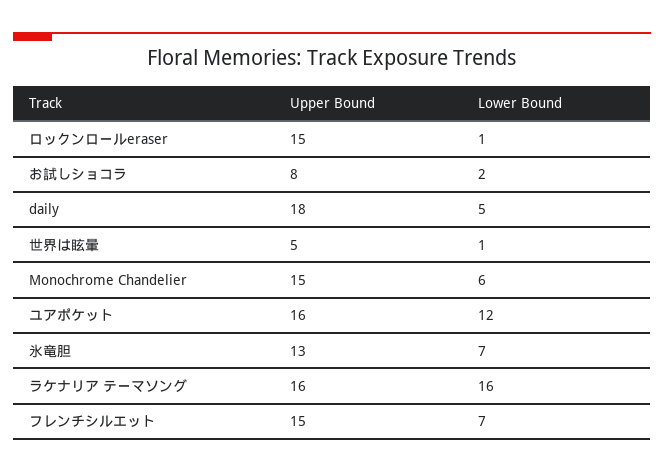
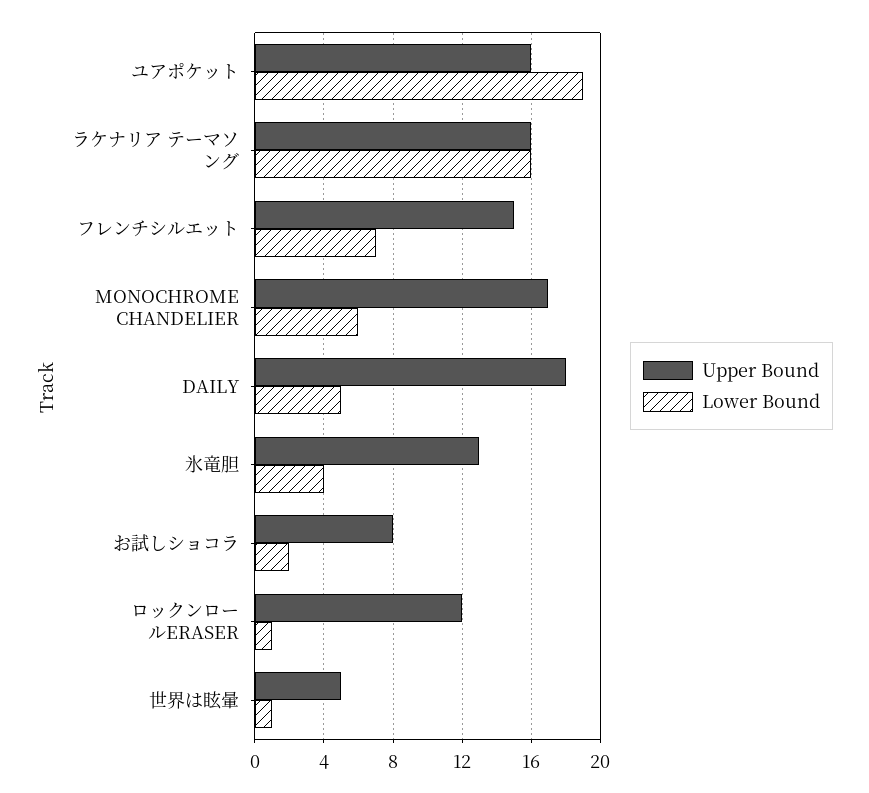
  {
    "Upper Bound": {
-     "ロックンロールeraser": 15,
+     "ロックンロールeraser": 12,
      "お試しショコラ": 8,
      "daily": 18,
      "世界は眩暈": 5,
-     "Monochrome Chandelier": 15,
+     "Monochrome Chandelier": 17,
      "ユアポケット": 16,
      "氷竜胆": 13,
      "ラケナリア テーマソング": 16,
      "フレンチシルエット": 15
    },
    "Lower Bound": {
      "ロックンロールeraser": 1,
      "お試しショコラ": 2,
      "daily": 5,
      "世界は眩暈": 1,
      "Monochrome Chandelier": 6,
-     "ユアポケット": 12,
+     "ユアポケット": 19,
-     "氷竜胆": 7,
+     "氷竜胆": 4,
      "ラケナリア テーマソング": 16,
      "フレンチシルエット": 7
    }
  }

